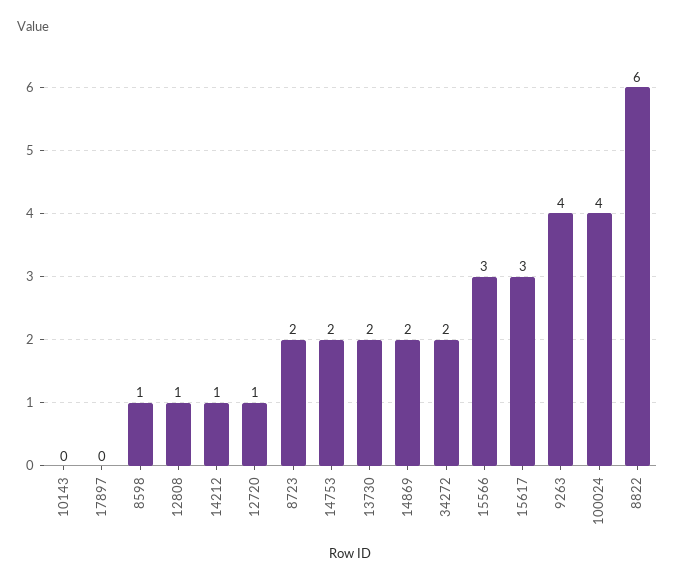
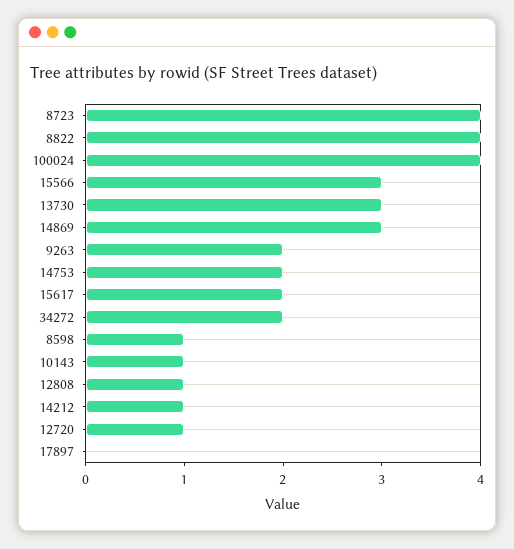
  {
-   "10143": 0,
+   "10143": 1,
    "17897": 0,
    "8598": 1,
    "12808": 1,
    "14212": 1,
    "12720": 1,
-   "8723": 2,
+   "8723": 4,
    "14753": 2,
-   "13730": 2,
+   "13730": 3,
-   "14869": 2,
+   "14869": 3,
    "34272": 2,
    "15566": 3,
-   "15617": 3,
+   "15617": 2,
-   "9263": 4,
+   "9263": 2,
    "100024": 4,
-   "8822": 6
+   "8822": 4
  }

